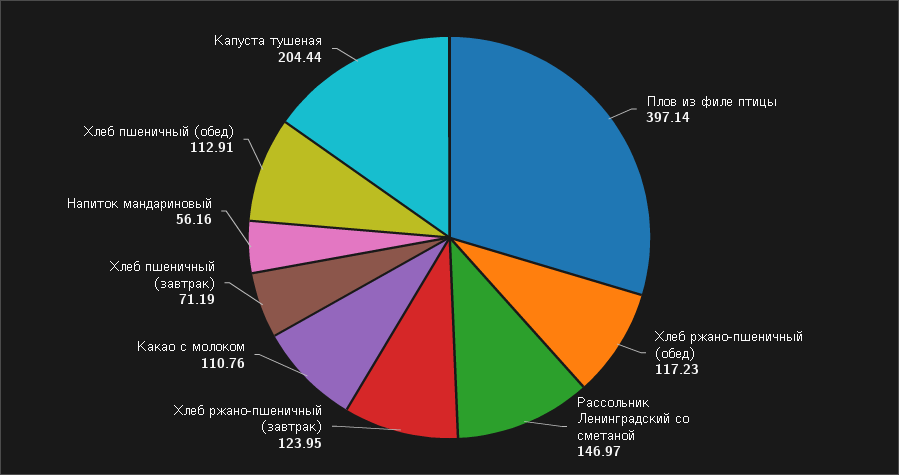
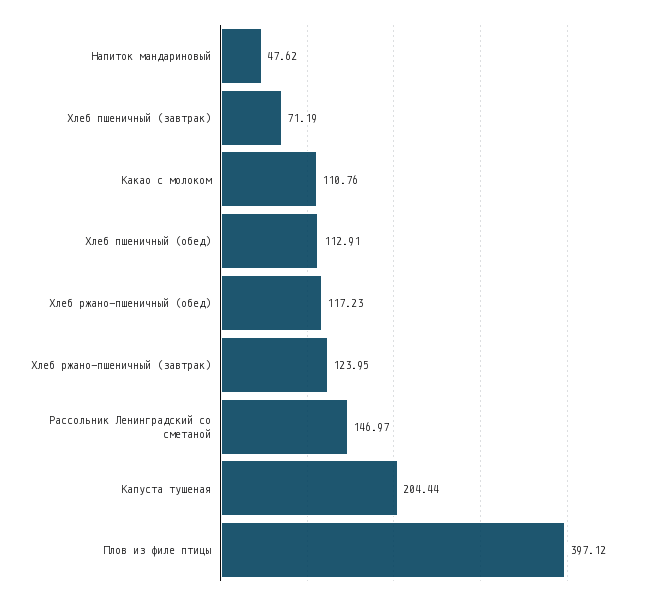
  {
-   "Плов из филе птицы": 397.14,
+   "Плов из филе птицы": 397.12,
    "Хлеб ржано-пшеничный (обед)": 117.23,
    "Рассольник Ленинградский со сметаной": 146.97,
    "Хлеб ржано-пшеничный (завтрак)": 123.95,
    "Какао с молоком": 110.76,
    "Хлеб пшеничный (завтрак)": 71.19,
-   "Напиток мандариновый": 56.16,
+   "Напиток мандариновый": 47.62,
    "Хлеб пшеничный (обед)": 112.91,
    "Капуста тушеная": 204.44
  }

